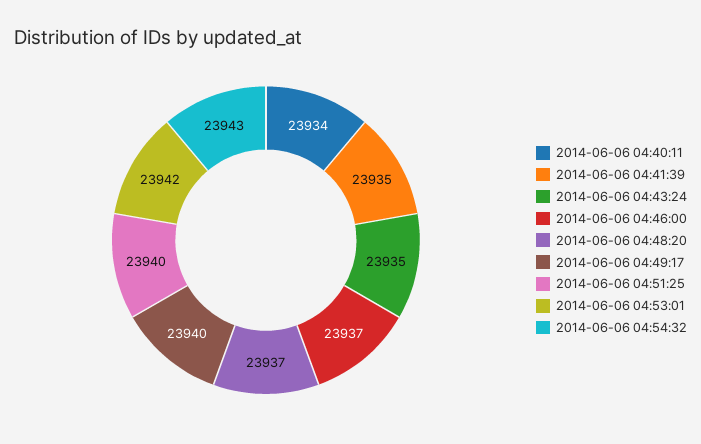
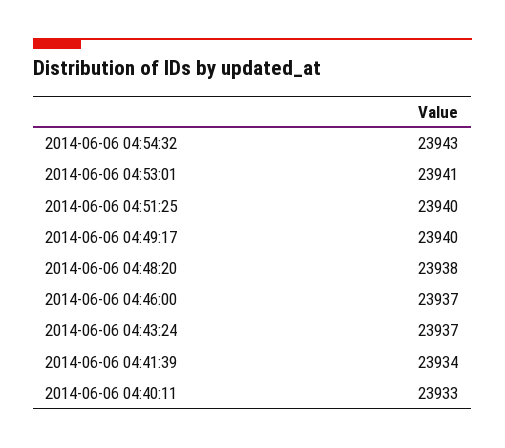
  {
-   "2014-06-06 04:40:11": 23934,
+   "2014-06-06 04:40:11": 23933,
-   "2014-06-06 04:41:39": 23935,
+   "2014-06-06 04:41:39": 23934,
-   "2014-06-06 04:43:24": 23935,
+   "2014-06-06 04:43:24": 23937,
    "2014-06-06 04:46:00": 23937,
-   "2014-06-06 04:48:20": 23937,
+   "2014-06-06 04:48:20": 23938,
    "2014-06-06 04:49:17": 23940,
    "2014-06-06 04:51:25": 23940,
-   "2014-06-06 04:53:01": 23942,
+   "2014-06-06 04:53:01": 23941,
    "2014-06-06 04:54:32": 23943
  }

